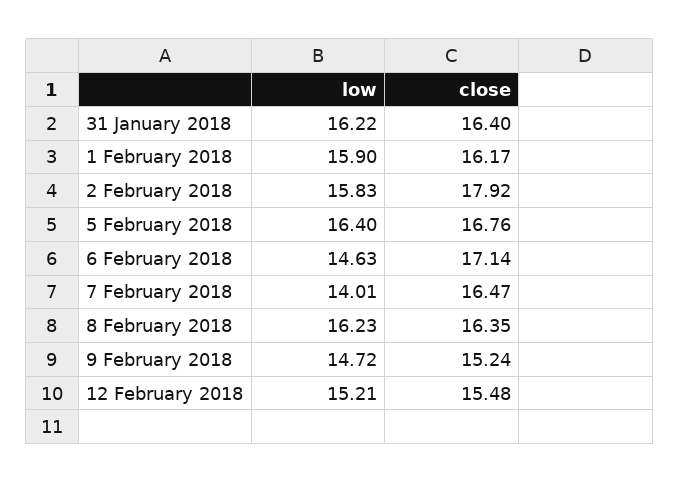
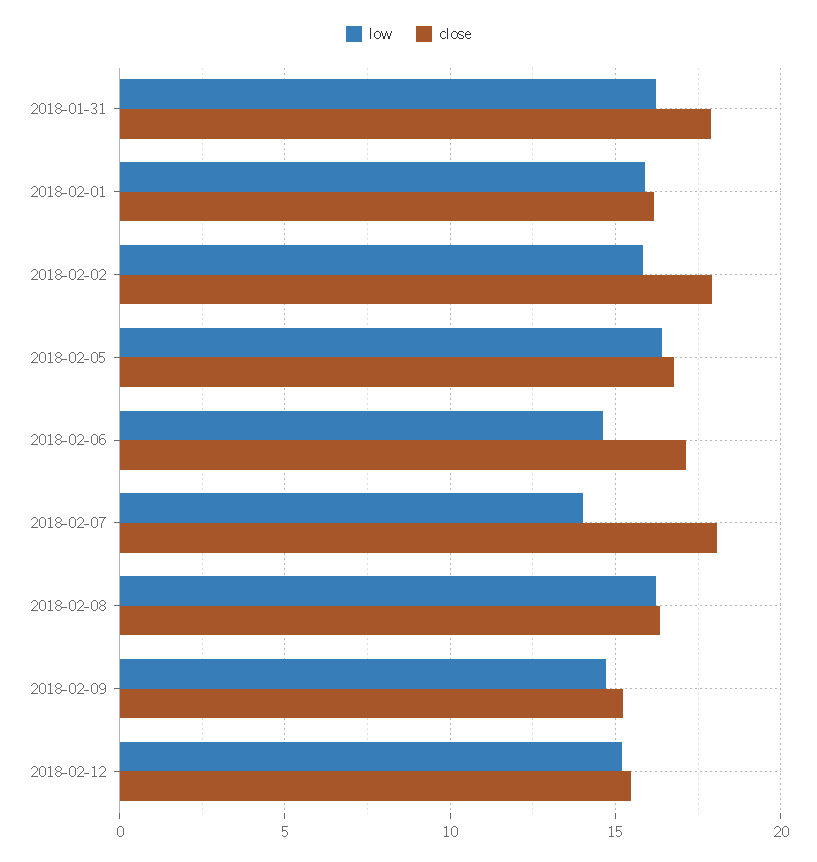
  {
    "low": {
      "31 January 2018": 16.22,
      "1 February 2018": 15.9,
      "2 February 2018": 15.83,
      "5 February 2018": 16.4,
      "6 February 2018": 14.63,
      "7 February 2018": 14.01,
      "8 February 2018": 16.23,
      "9 February 2018": 14.72,
      "12 February 2018": 15.21
    },
    "close": {
-     "31 January 2018": 16.4,
+     "31 January 2018": 18,
      "1 February 2018": 16.17,
      "2 February 2018": 17.92,
      "5 February 2018": 16.76,
      "6 February 2018": 17.14,
-     "7 February 2018": 16.47,
+     "7 February 2018": 18,
      "8 February 2018": 16.35,
      "9 February 2018": 15.24,
      "12 February 2018": 15.48
    }
  }

